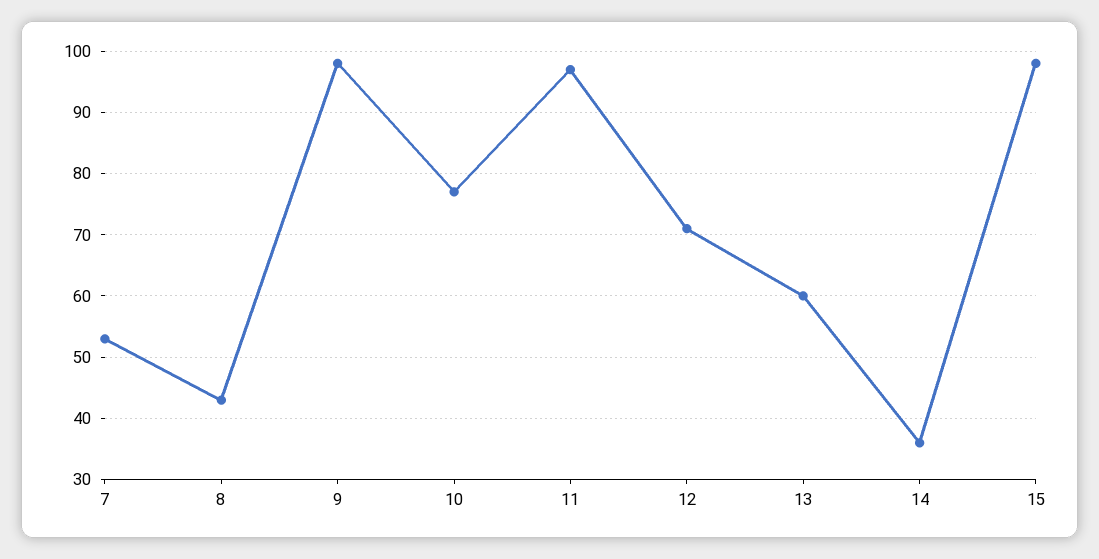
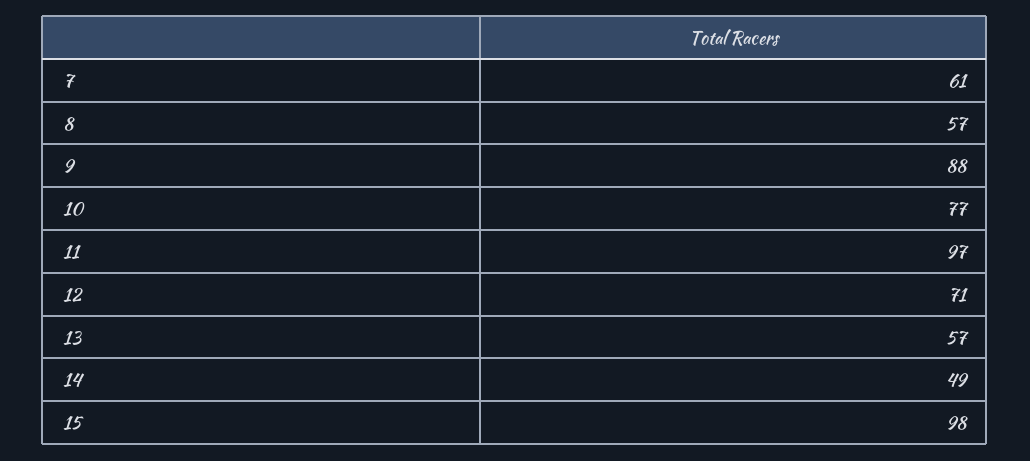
  {
-   "7": 53,
+   "7": 61,
-   "8": 43,
+   "8": 57,
-   "9": 98,
+   "9": 88,
    "10": 77,
    "11": 97,
    "12": 71,
-   "13": 60,
+   "13": 57,
-   "14": 36,
+   "14": 49,
    "15": 98
  }

